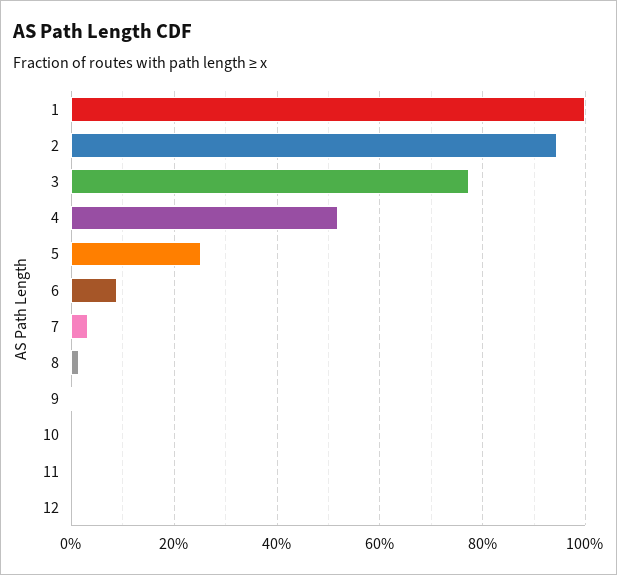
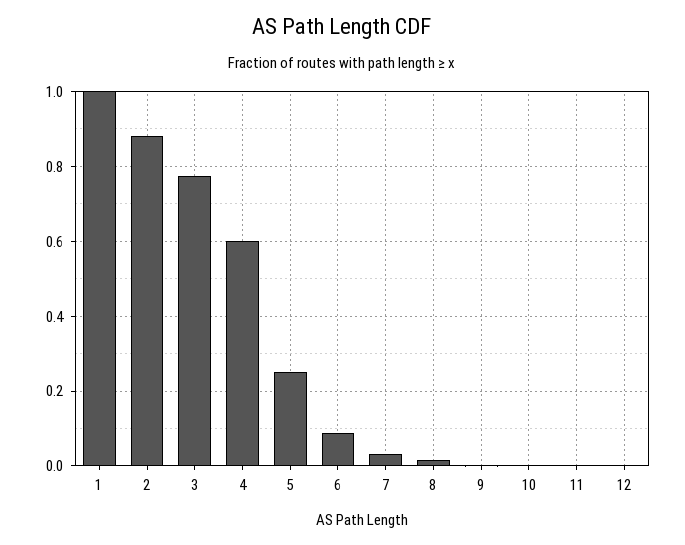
  {
    "1": 1,
-   "2": 0.94,
+   "2": 0.88,
    "3": 0.78,
-   "4": 0.52,
+   "4": 0.6,
    "5": 0.26,
    "6": 0.08,
    "7": 0.04,
    "8": 0.02,
    "9": 0,
    "10": 0,
    "11": 0,
    "12": 0
  }

